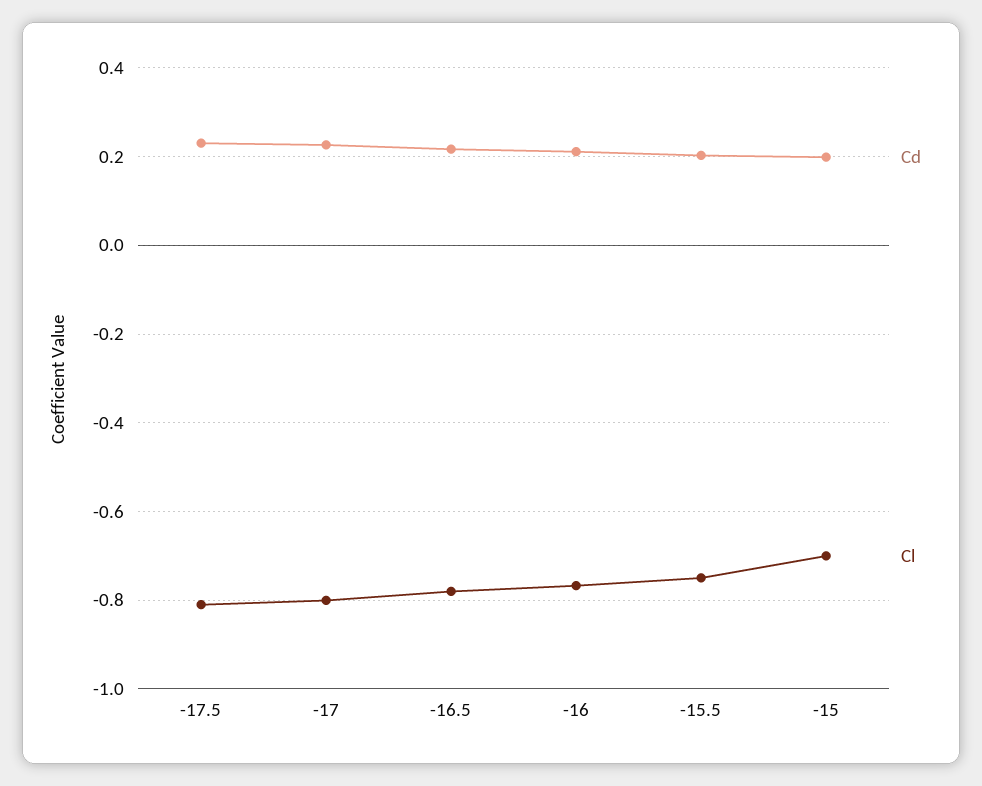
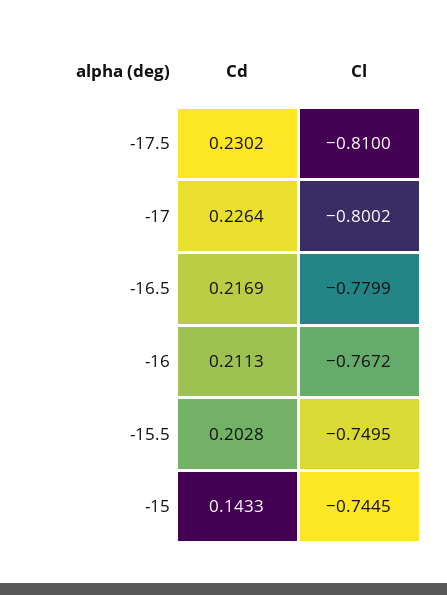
  {
    "Cd": {
      "-17.5": 0.2302,
      "-17": 0.2264,
      "-16.5": 0.2169,
      "-16": 0.2113,
      "-15.5": 0.2028,
-     "-15": 0.2
+     "-15": 0.1433
    },
    "Cl": {
      "-17.5": -0.81,
      "-17": -0.8002,
      "-16.5": -0.7799,
      "-16": -0.7672,
      "-15.5": -0.7495,
-     "-15": -0.7
+     "-15": -0.7445
    }
  }

